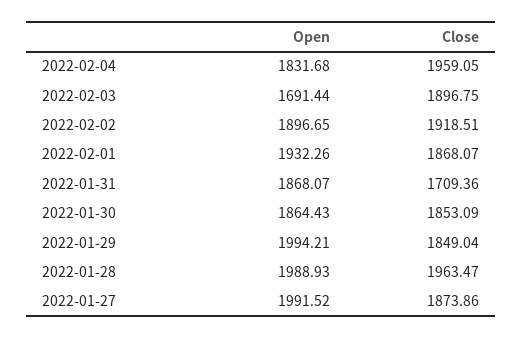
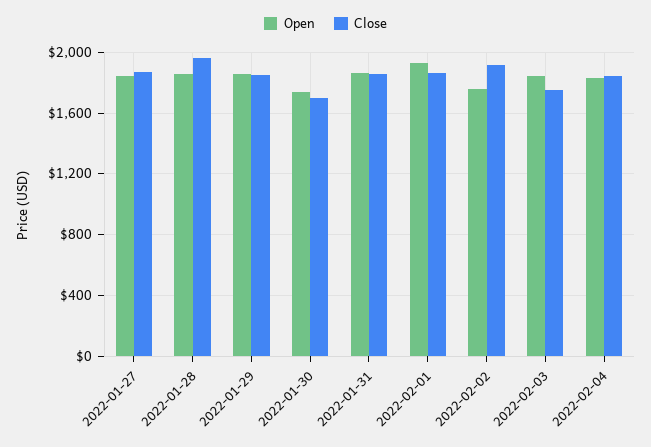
  {
    "Open": {
      "2022-02-04": 1831.68,
-     "2022-02-03": 1691.44,
+     "2022-02-03": 1850,
-     "2022-02-02": 1896.65,
+     "2022-02-02": 1750,
      "2022-02-01": 1932.26,
      "2022-01-31": 1868.07,
-     "2022-01-30": 1864.43,
+     "2022-01-30": 1750,
-     "2022-01-29": 1994.21,
+     "2022-01-29": 1850,
-     "2022-01-28": 1988.93,
+     "2022-01-28": 1850,
-     "2022-01-27": 1991.52
+     "2022-01-27": 1850
    },
    "Close": {
-     "2022-02-04": 1959.05,
+     "2022-02-04": 1850,
-     "2022-02-03": 1896.75,
+     "2022-02-03": 1750,
      "2022-02-02": 1918.51,
      "2022-02-01": 1868.07,
-     "2022-01-31": 1709.36,
+     "2022-01-31": 1850,
-     "2022-01-30": 1853.09,
+     "2022-01-30": 1700,
      "2022-01-29": 1849.04,
      "2022-01-28": 1963.47,
      "2022-01-27": 1873.86
    }
  }

